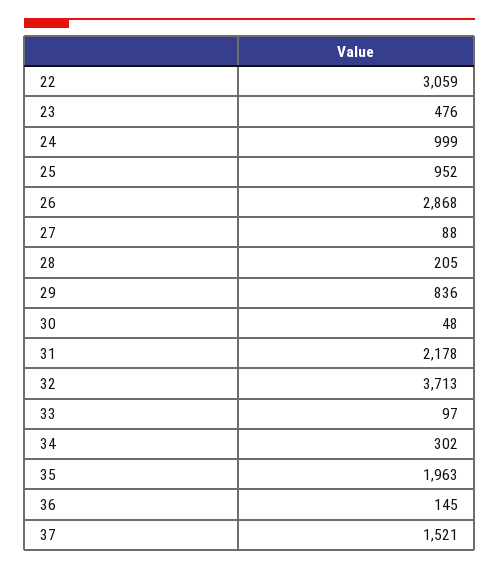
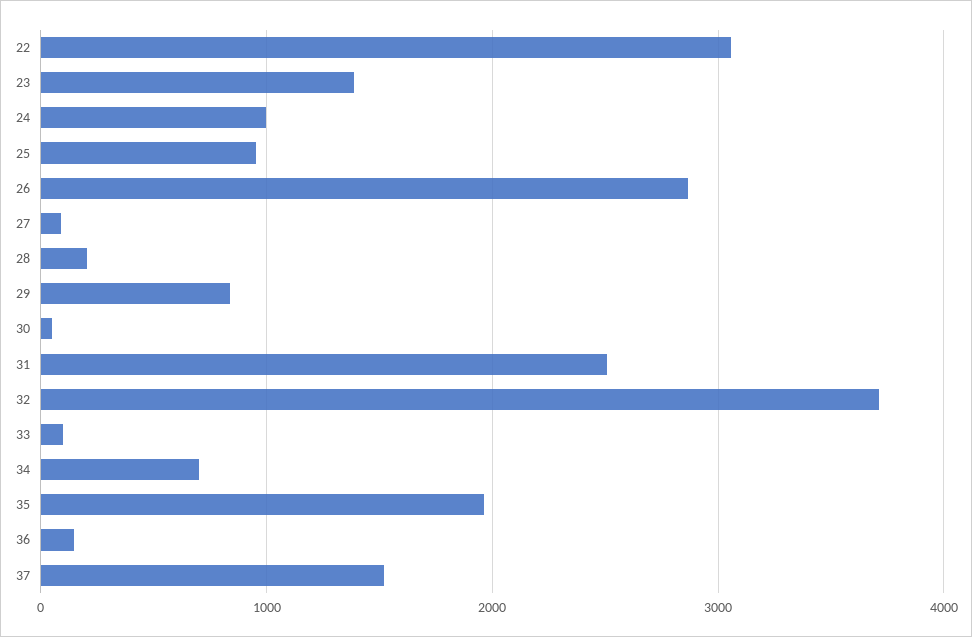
  {
    "22": 3059,
-   "23": 476,
+   "23": 1400,
    "24": 999,
    "25": 952,
    "26": 2868,
    "27": 88,
    "28": 205,
    "29": 836,
    "30": 48,
-   "31": 2178,
+   "31": 2500,
    "32": 3713,
    "33": 97,
-   "34": 302,
+   "34": 700,
    "35": 1963,
    "36": 145,
    "37": 1521
  }

